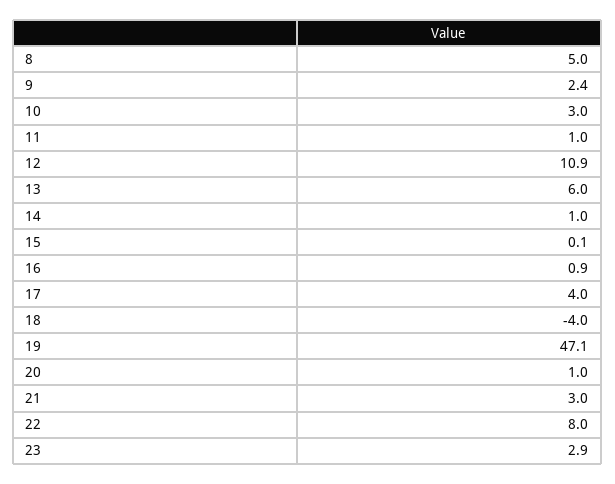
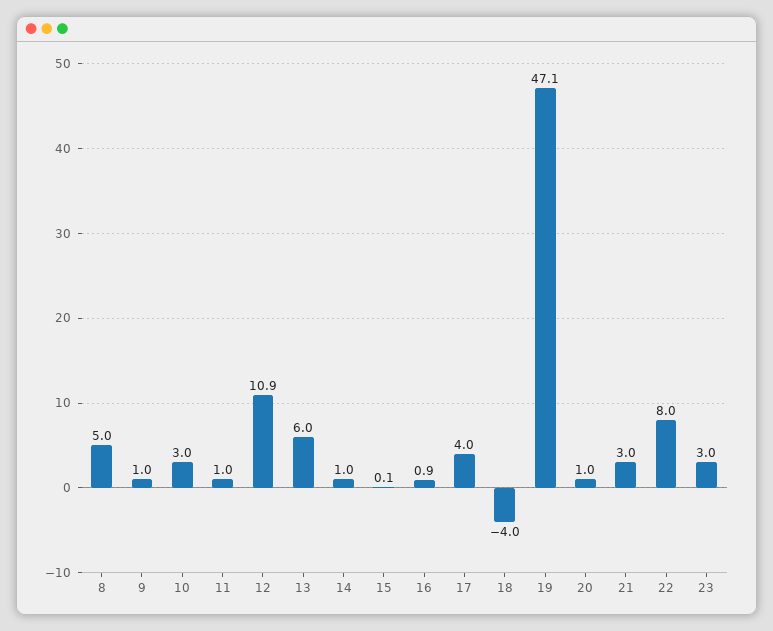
  {
    "8": 5,
-   "9": 2.4,
+   "9": 1,
    "10": 3,
    "11": 1,
    "12": 10.9,
    "13": 6,
    "14": 1,
    "15": 0.1,
    "16": 0.9,
    "17": 4,
    "18": -4,
    "19": 47.1,
    "20": 1,
    "21": 3,
    "22": 8,
-   "23": 2.9
+   "23": 3
  }

